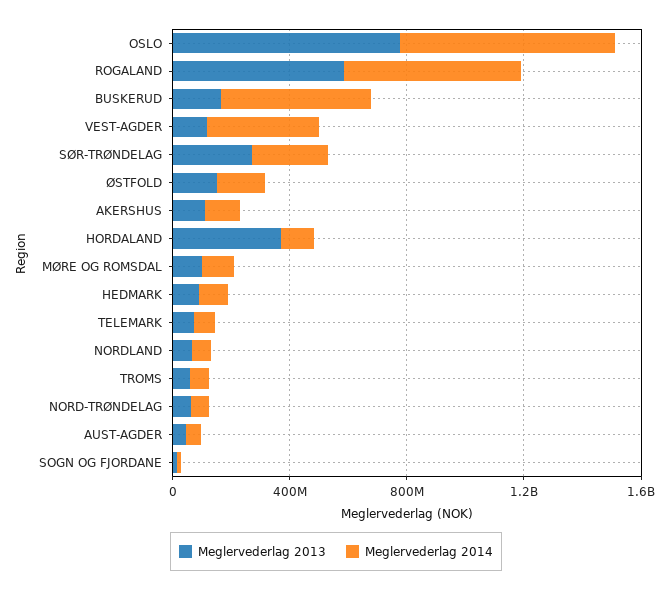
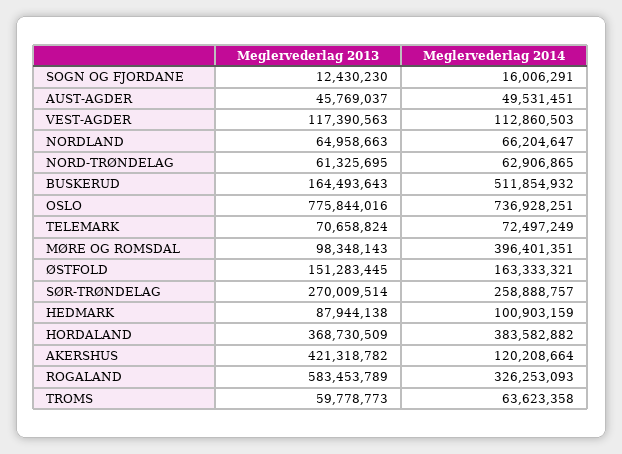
  {
    "Meglervederlag 2013": {
      "OSLO": 775844016,
      "ROGALAND": 583453789,
      "BUSKERUD": 164493643,
      "VEST-AGDER": 117390563,
      "SØR-TRØNDELAG": 270009514,
      "ØSTFOLD": 151283445,
-     "AKERSHUS": 100000000,
+     "AKERSHUS": 421318782,
      "HORDALAND": 368730509,
      "MØRE OG ROMSDAL": 98348143,
      "HEDMARK": 87944138,
      "TELEMARK": 70658824,
      "NORDLAND": 64958663,
      "TROMS": 59778773,
      "NORD-TRØNDELAG": 61325695,
      "AUST-AGDER": 45769037,
      "SOGN OG FJORDANE": 12430230
    },
    "Meglervederlag 2014": {
      "OSLO": 736928251,
-     "ROGALAND": 600000000,
+     "ROGALAND": 326253093,
      "BUSKERUD": 511854932,
-     "VEST-AGDER": 400000000,
+     "VEST-AGDER": 112860503,
      "SØR-TRØNDELAG": 258888757,
      "ØSTFOLD": 163333321,
      "AKERSHUS": 120208664,
-     "HORDALAND": 100000000,
+     "HORDALAND": 383582882,
-     "MØRE OG ROMSDAL": 100000000,
+     "MØRE OG ROMSDAL": 396401351,
      "HEDMARK": 100903159,
      "TELEMARK": 72497249,
      "NORDLAND": 66204647,
      "TROMS": 63623358,
      "NORD-TRØNDELAG": 62906865,
      "AUST-AGDER": 49531451,
      "SOGN OG FJORDANE": 16006291
    }
  }

